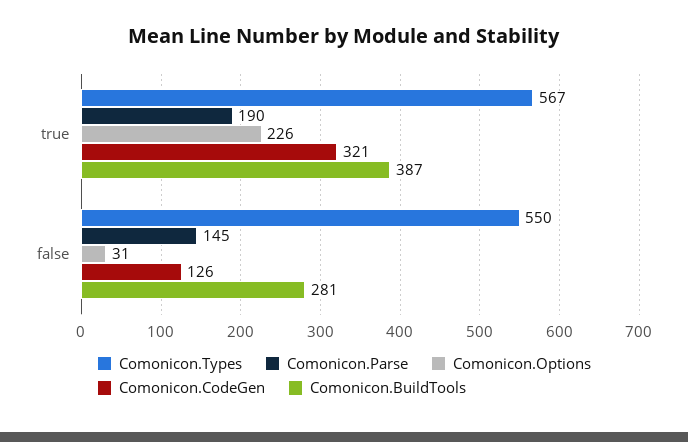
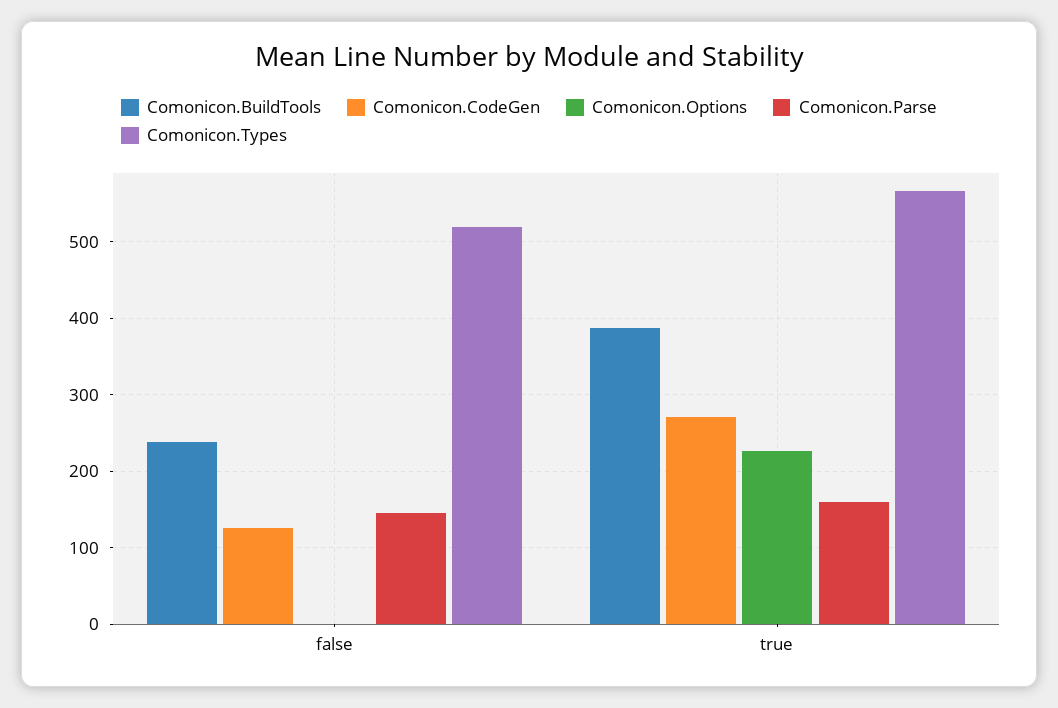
  {
    "Comonicon.Types": {
      "true": 567,
-     "false": 550
+     "false": 520
    },
    "Comonicon.Parse": {
-     "true": 190,
+     "true": 160,
      "false": 145
    },
    "Comonicon.Options": {
      "true": 226,
-     "false": 31
+     "false": 0
    },
    "Comonicon.CodeGen": {
-     "true": 321,
+     "true": 270,
      "false": 126
    },
    "Comonicon.BuildTools": {
      "true": 387,
-     "false": 281
+     "false": 240
    }
  }

